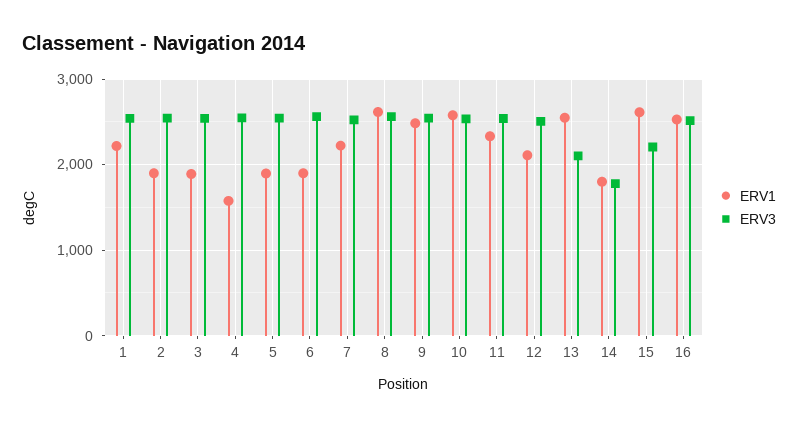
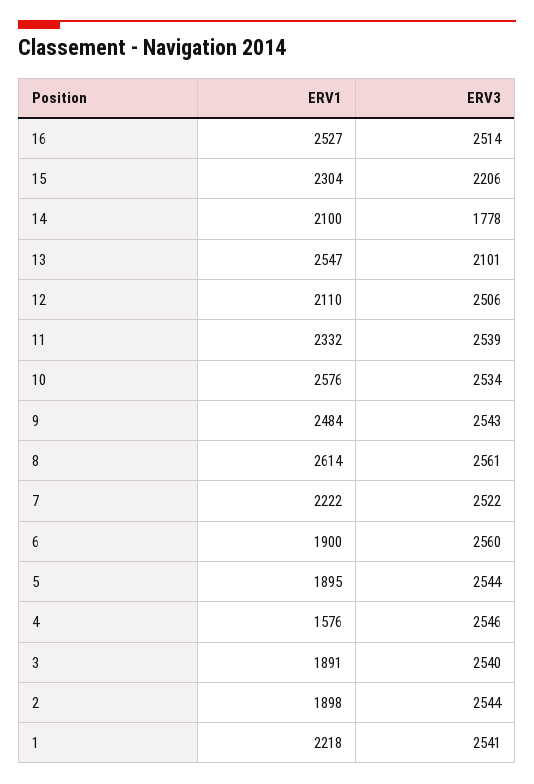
  {
    "ERV1": {
      "1": 2218,
      "2": 1898,
      "3": 1891,
      "4": 1576,
      "5": 1895,
      "6": 1900,
      "7": 2222,
      "8": 2614,
      "9": 2484,
      "10": 2576,
      "11": 2332,
      "12": 2110,
      "13": 2547,
-     "14": 1800,
+     "14": 2100,
-     "15": 2600,
+     "15": 2304,
      "16": 2527
    },
    "ERV3": {
      "1": 2541,
      "2": 2544,
      "3": 2540,
      "4": 2546,
      "5": 2544,
      "6": 2560,
      "7": 2522,
      "8": 2561,
      "9": 2543,
      "10": 2534,
      "11": 2539,
      "12": 2506,
      "13": 2101,
      "14": 1778,
      "15": 2206,
      "16": 2514
    }
  }

